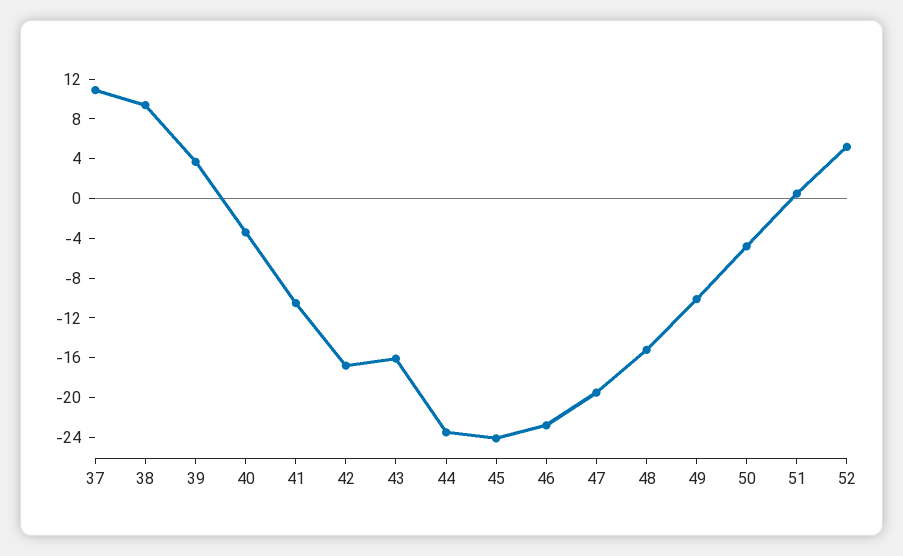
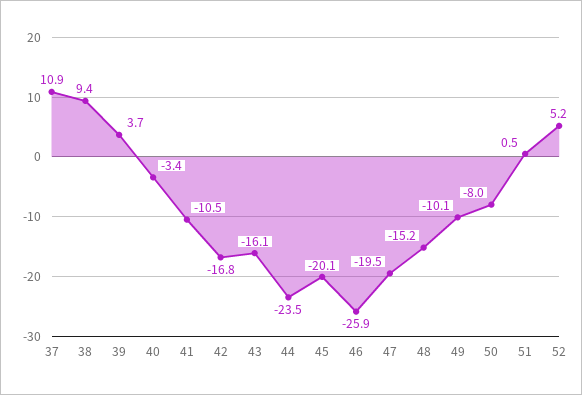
  {
    "37": 10.9,
    "38": 9.4,
    "39": 3.7,
    "40": -3.4,
    "41": -10.5,
    "42": -16.8,
    "43": -16.1,
    "44": -23.5,
-   "45": -24,
+   "45": -20.1,
-   "46": -23,
+   "46": -25.9,
    "47": -19.5,
    "48": -15.2,
    "49": -10.1,
-   "50": -5,
+   "50": -8,
    "51": 0.5,
    "52": 5.2
  }

